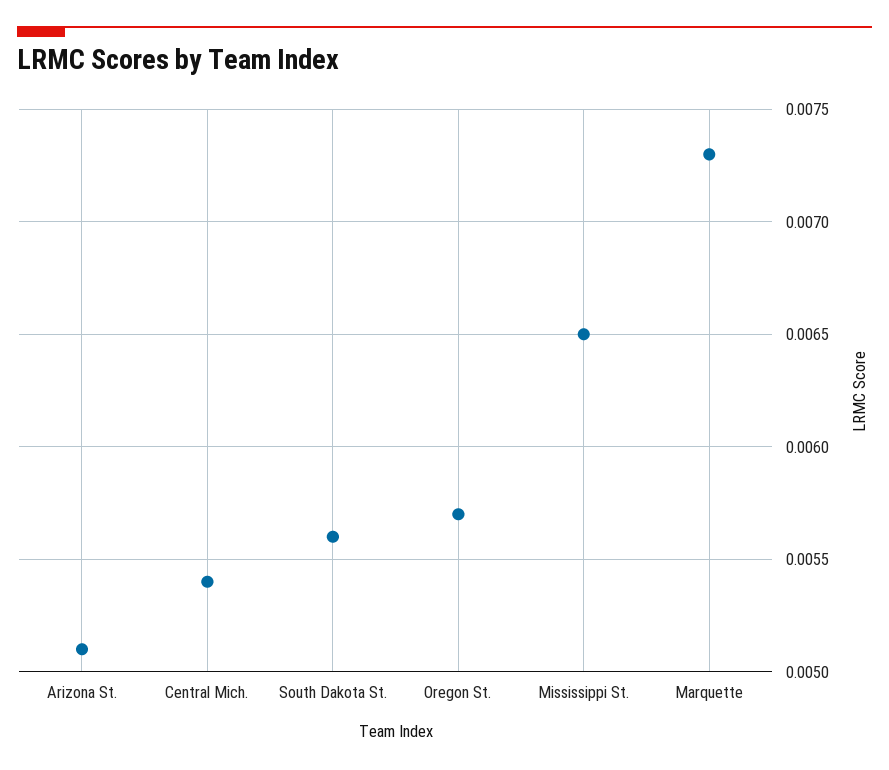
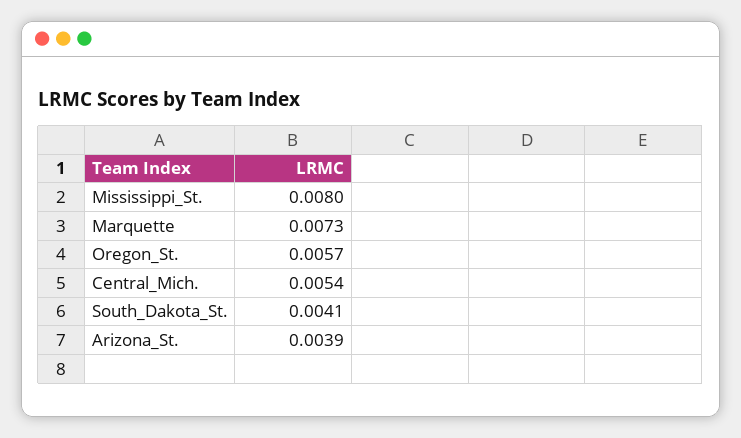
  {
-   "Arizona St.": 0.0051,
+   "Arizona St.": 0.0039,
    "Central Mich.": 0.0054,
-   "South Dakota St.": 0.0056,
+   "South Dakota St.": 0.0041,
    "Oregon St.": 0.0057,
-   "Mississippi St.": 0.0065,
+   "Mississippi St.": 0.008,
    "Marquette": 0.0073
  }

